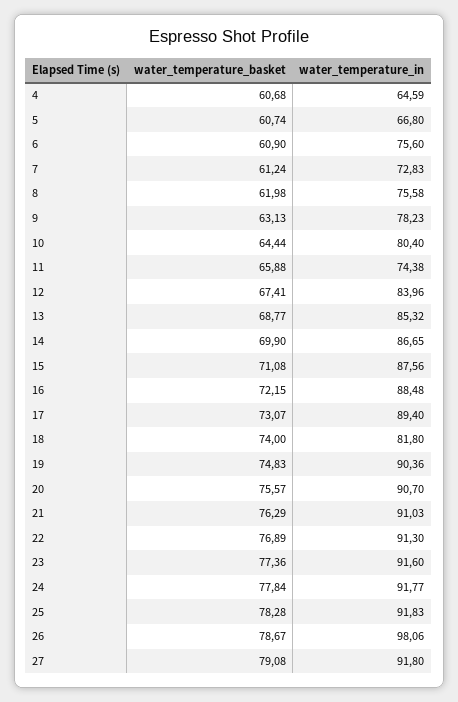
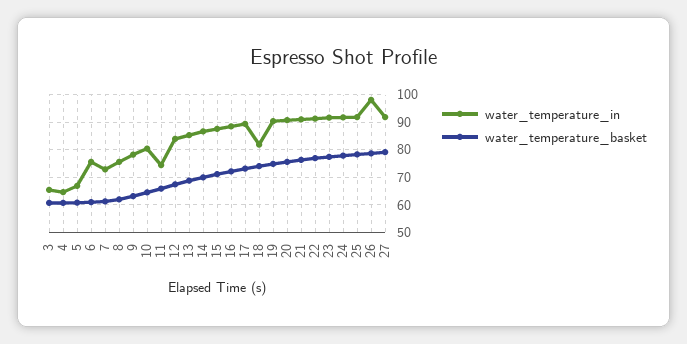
  {
    "water_temperature_basket": {
      "4": 60.68,
      "5": 60.74,
      "6": 60.9,
      "7": 61.24,
      "8": 61.98,
      "9": 63.13,
      "10": 64.44,
      "11": 65.88,
      "12": 67.41,
      "13": 68.77,
      "14": 69.9,
      "15": 71.08,
      "16": 72.15,
      "17": 73.07,
      "18": 74,
      "19": 74.83,
      "20": 75.57,
      "21": 76.29,
      "22": 76.89,
      "23": 77.36,
      "24": 77.84,
      "25": 78.28,
      "26": 78.67,
-     "27": 79.08
+     "27": 79.08,
+     "3": 60
    },
    "water_temperature_in": {
      "4": 64.59,
      "5": 66.8,
      "6": 75.6,
      "7": 72.83,
      "8": 75.58,
      "9": 78.23,
      "10": 80.4,
      "11": 74.38,
      "12": 83.96,
      "13": 85.32,
      "14": 86.65,
      "15": 87.56,
      "16": 88.48,
      "17": 89.4,
      "18": 81.8,
      "19": 90.36,
      "20": 90.7,
      "21": 91.03,
      "22": 91.3,
      "23": 91.6,
      "24": 91.77,
      "25": 91.83,
      "26": 98.06,
-     "27": 91.8
+     "27": 91.8,
+     "3": 65
    }
  }

